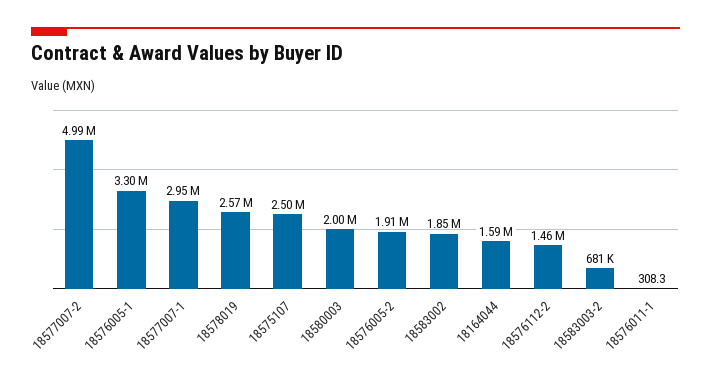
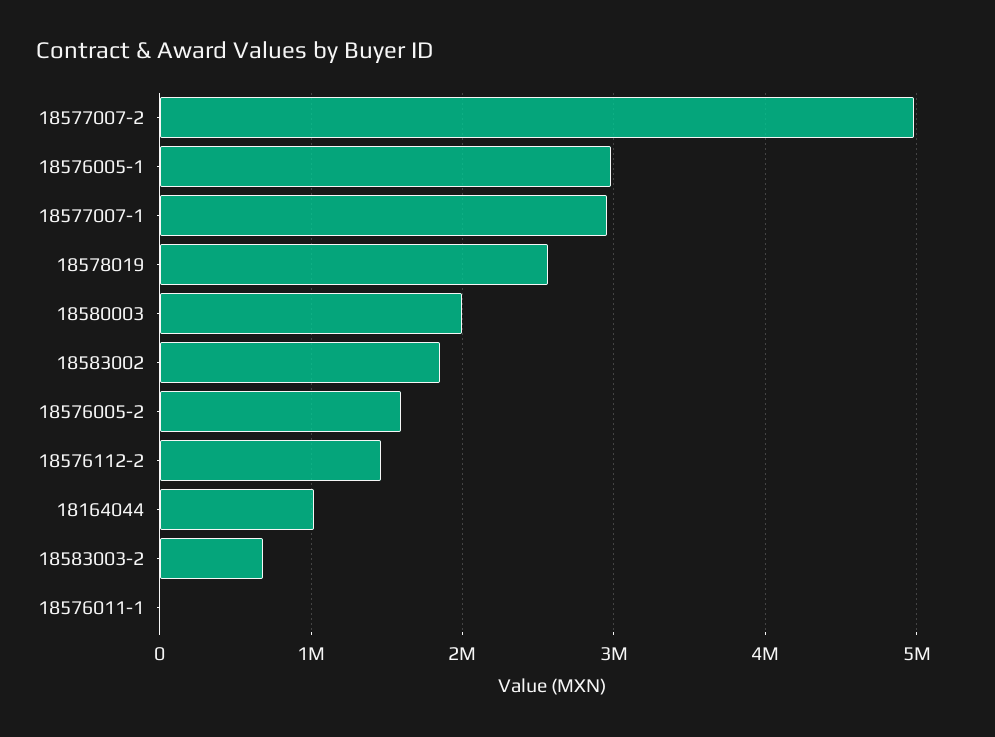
  {
    "18577007-2": 4990000,
-   "18576005-1": 3300000,
+   "18576005-1": 3000000,
    "18577007-1": 2950000,
    "18578019": 2570000,
-   "18575107": 2500000,
    "18580003": 2000000,
-   "18576005-2": 1910000,
+   "18576005-2": 1600000,
    "18583002": 1850000,
-   "18164044": 1590000,
+   "18164044": 1000000,
    "18576112-2": 1460000,
    "18583003-2": 681000,
    "18576011-1": 308.3
  }

